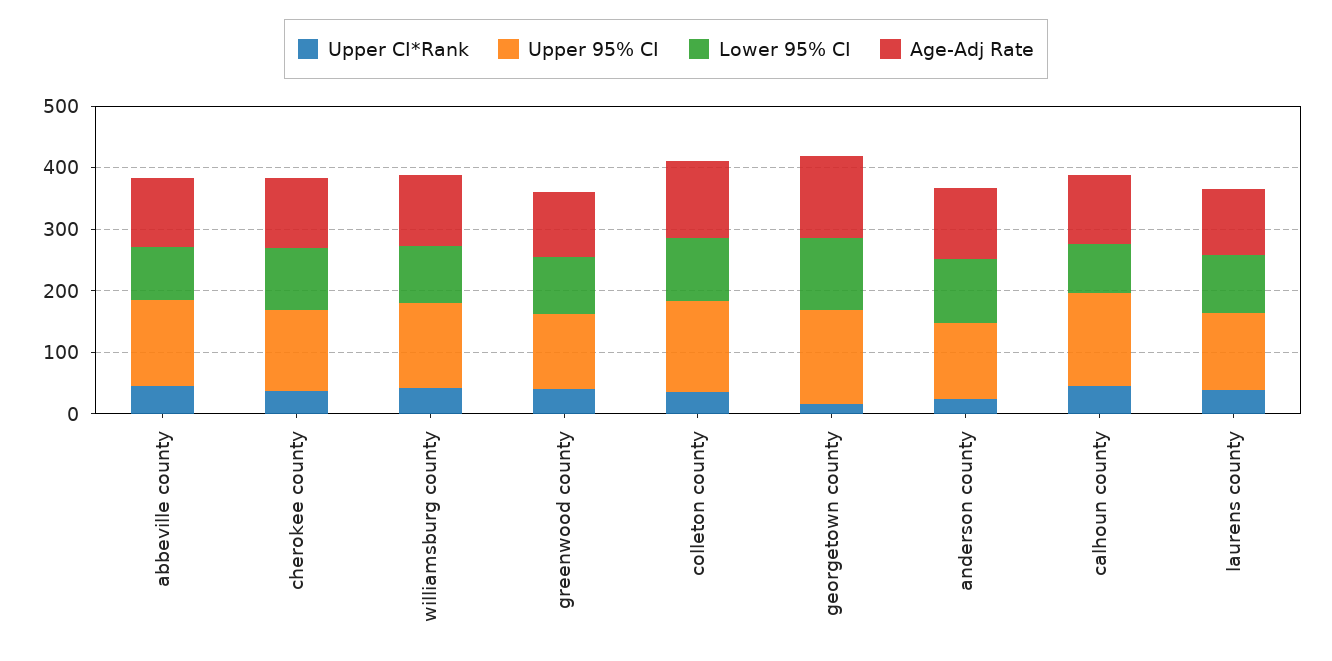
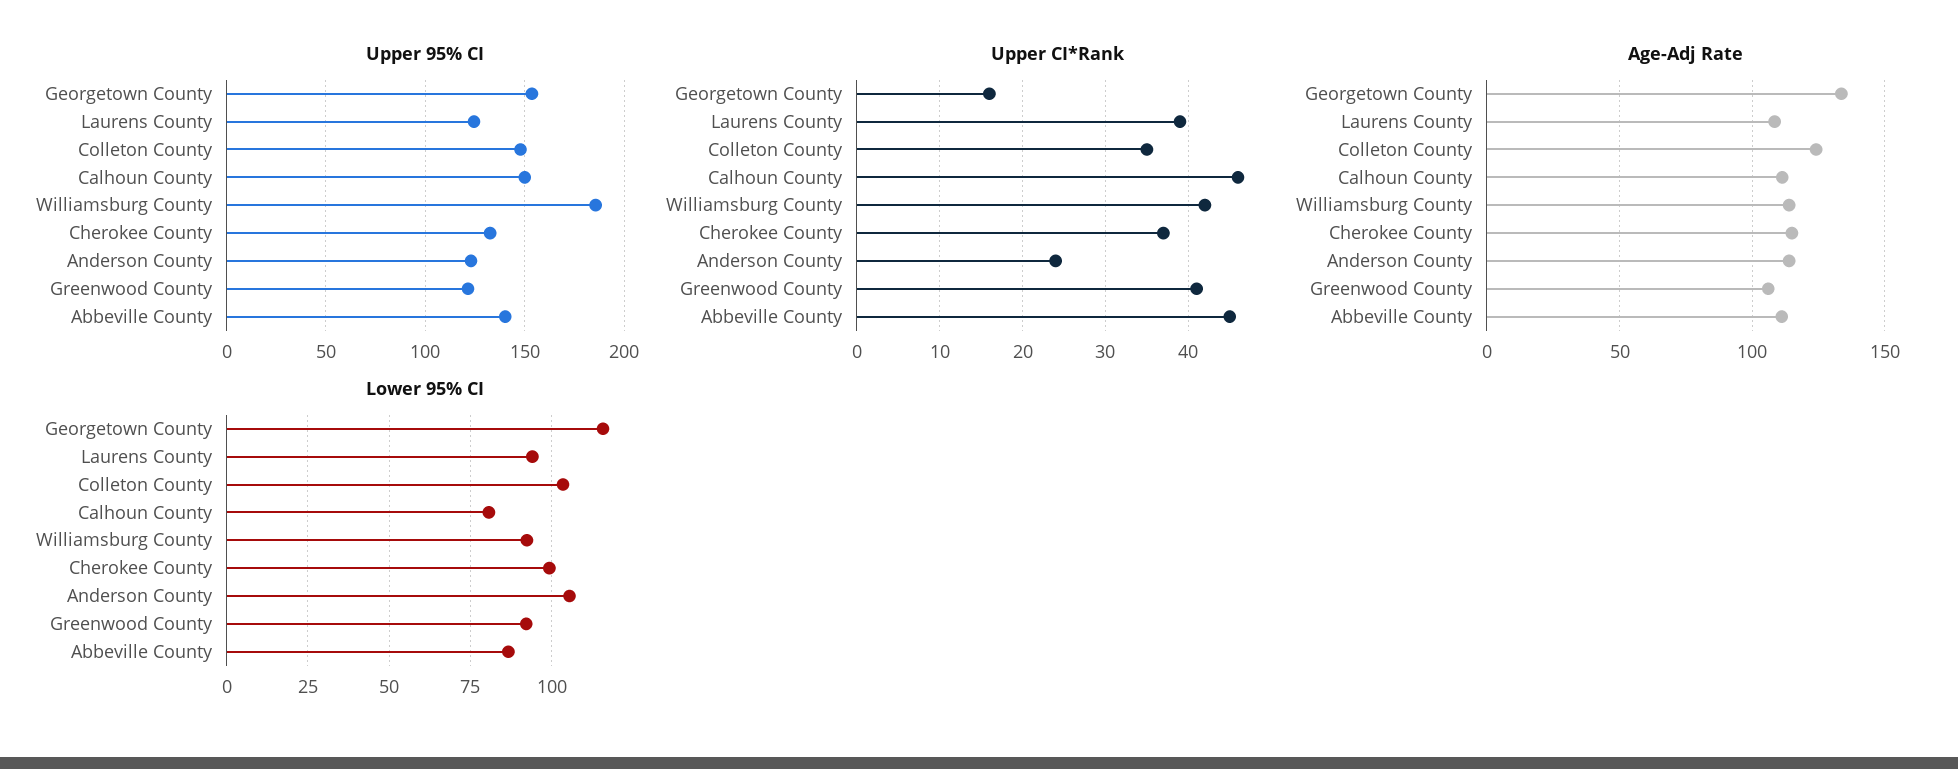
  {
    "Upper CI*Rank": {
      "abbeville county": 45,
      "cherokee county": 37,
      "williamsburg county": 42,
      "greenwood county": 41,
      "colleton county": 35,
      "georgetown county": 16,
      "anderson county": 24,
      "calhoun county": 46,
      "laurens county": 39
    },
    "Upper 95% CI": {
      "abbeville county": 140,
      "cherokee county": 135,
-     "williamsburg county": 140,
+     "williamsburg county": 185,
      "greenwood county": 120,
      "colleton county": 150,
      "georgetown county": 155,
      "anderson county": 125,
      "calhoun county": 150,
      "laurens county": 125
    },
    "Lower 95% CI": {
      "abbeville county": 87.5,
      "cherokee county": 100,
      "williamsburg county": 92.5,
      "greenwood county": 92.5,
      "colleton county": 102.5,
      "georgetown county": 115,
      "anderson county": 105,
      "calhoun county": 80,
      "laurens county": 95
    },
    "Age-Adj Rate": {
      "abbeville county": 110,
      "cherokee county": 115,
      "williamsburg county": 115,
      "greenwood county": 105,
      "colleton county": 125,
      "georgetown county": 135,
      "anderson county": 115,
      "calhoun county": 110,
      "laurens county": 110
    }
  }

